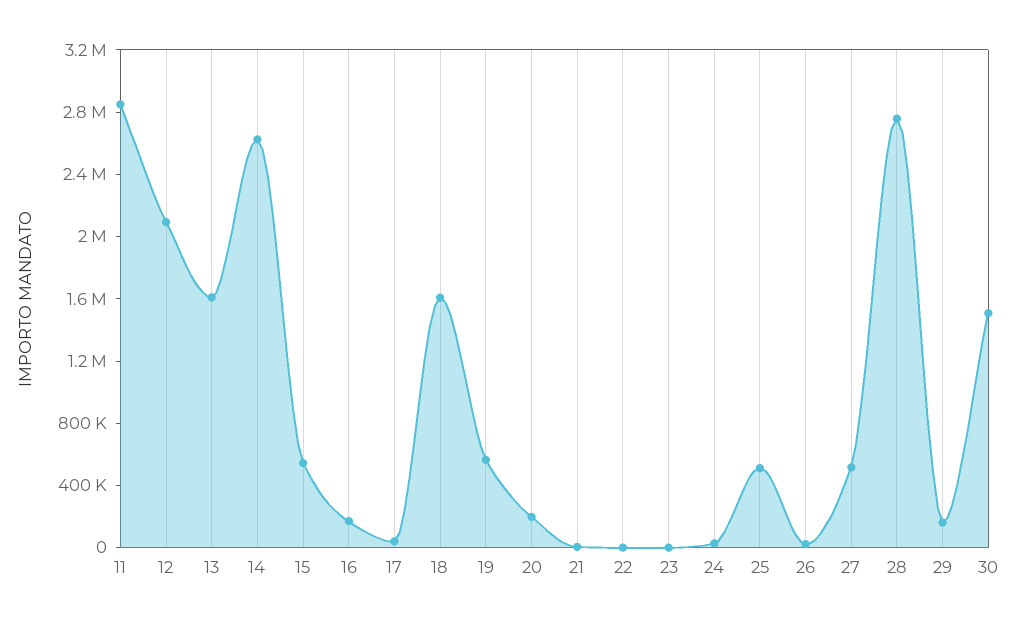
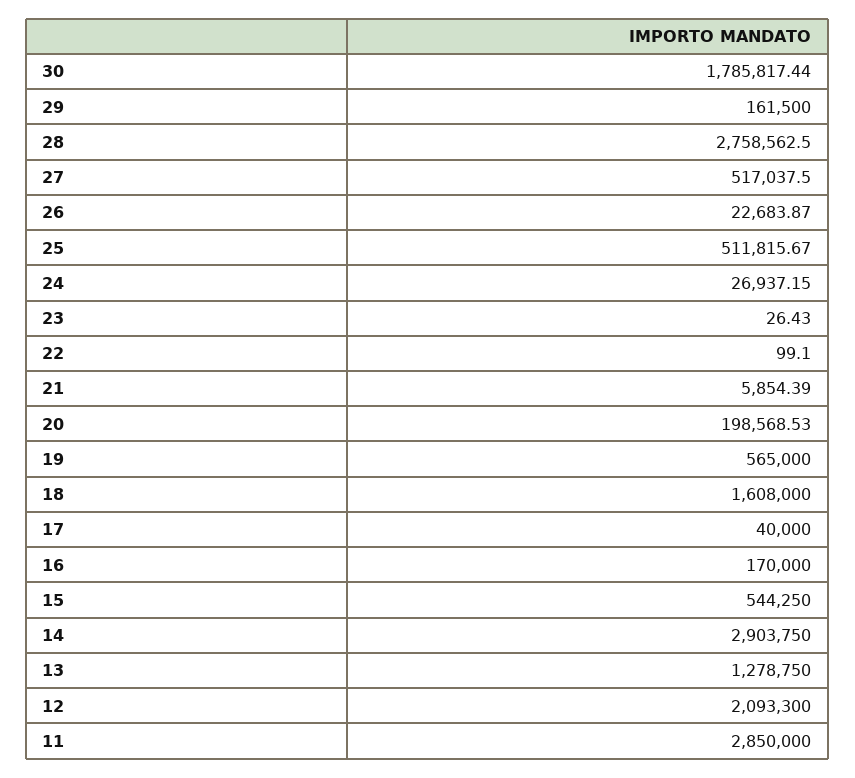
  {
    "11": 2850000,
    "12": 2093300,
-   "13": 1600000,
+   "13": 1278750,
-   "14": 2600000,
+   "14": 2903750,
    "15": 544250,
    "16": 170000,
    "17": 40000,
    "18": 1608000,
    "19": 565000,
    "20": 198568.53,
    "21": 5854.39,
    "22": 99.1,
    "23": 26.43,
    "24": 26937.15,
    "25": 511815.67,
    "26": 22683.87,
    "27": 517037.5,
    "28": 2758562.5,
    "29": 161500,
-   "30": 1500000
+   "30": 1785817.44
  }

